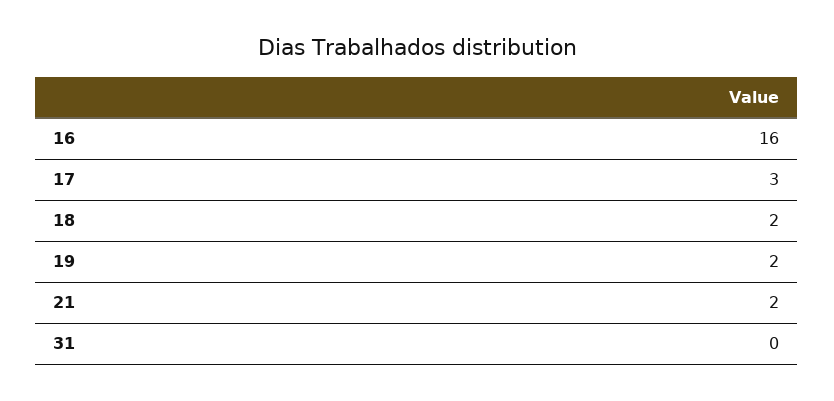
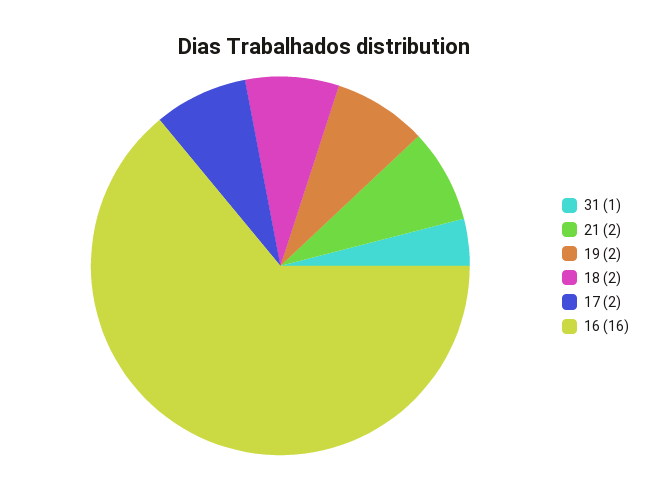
  {
    "16": 16,
-   "17": 3,
+   "17": 2,
    "18": 2,
    "19": 2,
    "21": 2,
-   "31": 0
+   "31": 1
  }

